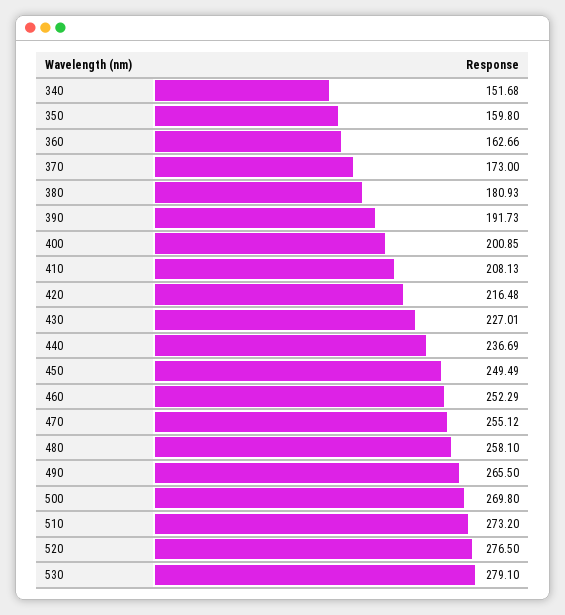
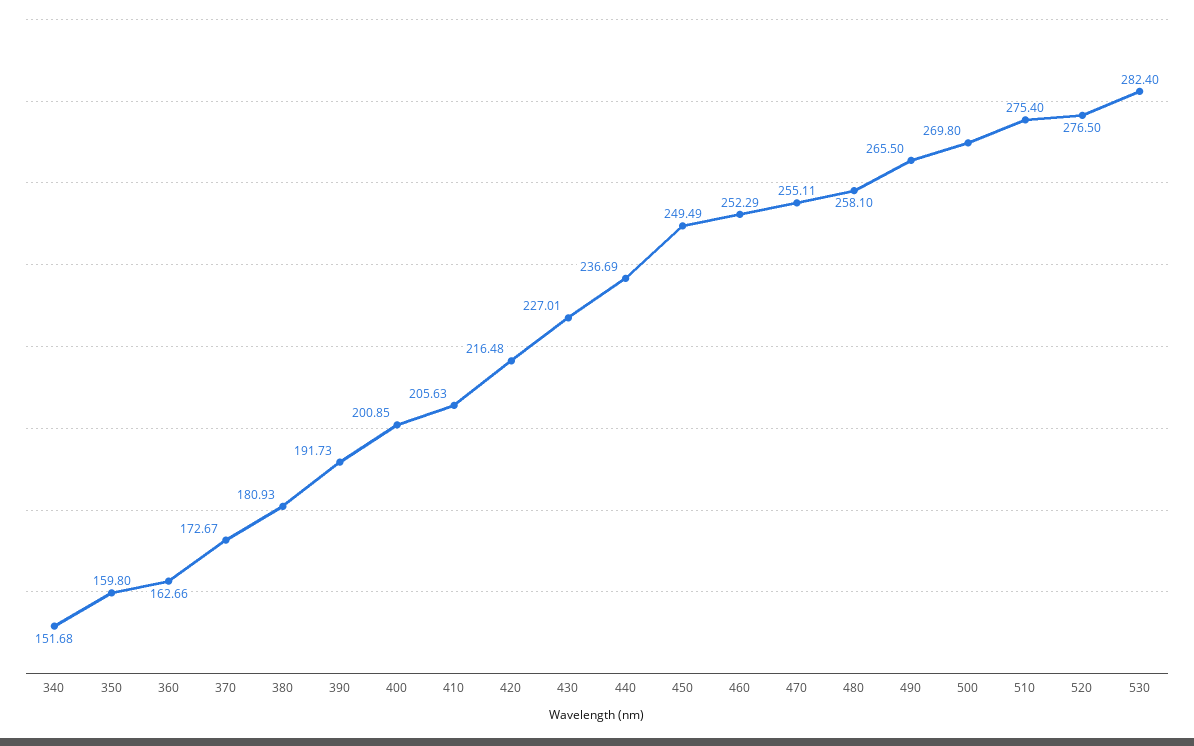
  {
    "340": 151.68,
    "350": 159.8,
    "360": 162.66,
-   "370": 173,
+   "370": 172.67,
    "380": 180.93,
    "390": 191.73,
    "400": 200.85,
-   "410": 208.13,
+   "410": 205.63,
    "420": 216.48,
    "430": 227.01,
    "440": 236.69,
    "450": 249.49,
    "460": 252.29,
-   "470": 255.12,
+   "470": 255.11,
    "480": 258.1,
    "490": 265.5,
    "500": 269.8,
-   "510": 273.2,
+   "510": 275.4,
    "520": 276.5,
-   "530": 279.1
+   "530": 282.4
  }

